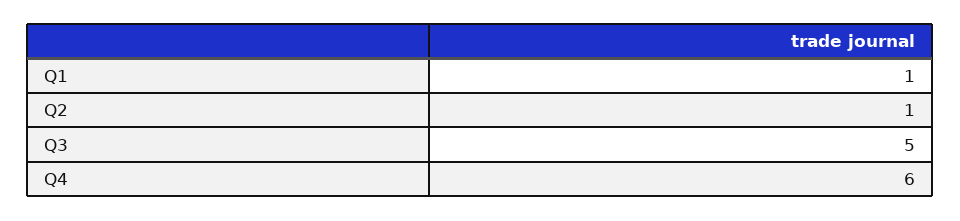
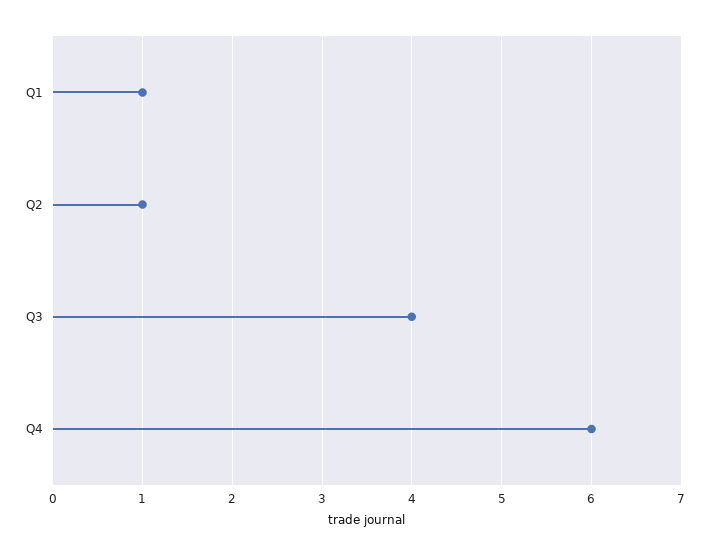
  {
    "Q1": 1,
    "Q2": 1,
-   "Q3": 5,
+   "Q3": 4,
    "Q4": 6
  }

